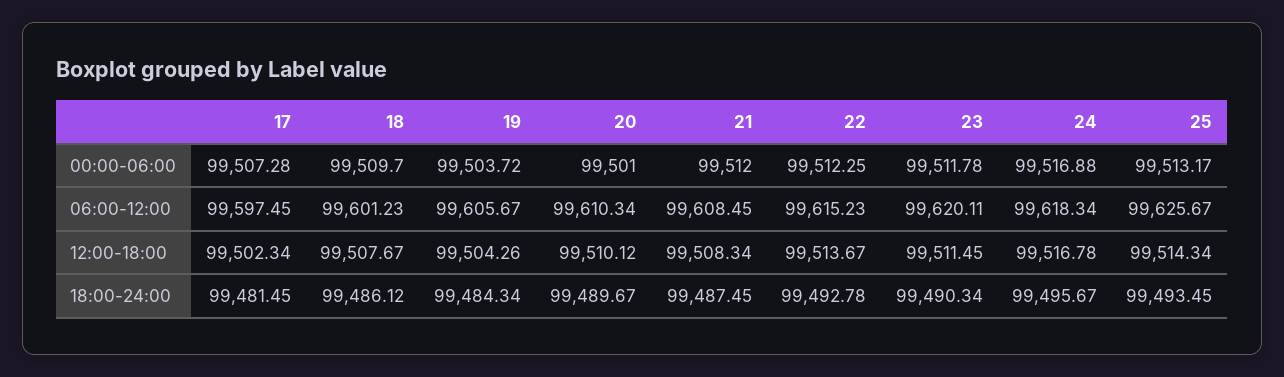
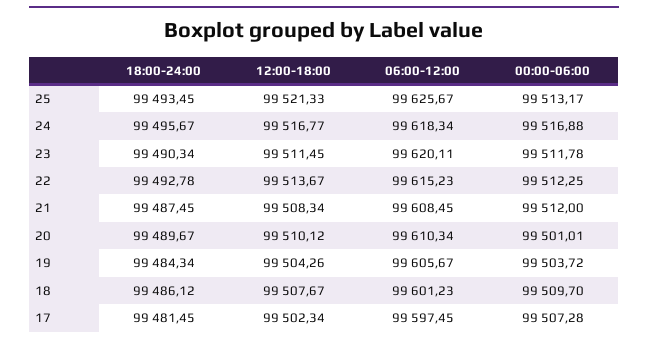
  {
    "17": {
      "00:00-06:00": 99507.28,
      "06:00-12:00": 99597.45,
      "12:00-18:00": 99502.34,
      "18:00-24:00": 99481.45
    },
    "18": {
      "00:00-06:00": 99509.7,
      "06:00-12:00": 99601.23,
      "12:00-18:00": 99507.67,
      "18:00-24:00": 99486.12
    },
    "19": {
      "00:00-06:00": 99503.72,
      "06:00-12:00": 99605.67,
      "12:00-18:00": 99504.26,
      "18:00-24:00": 99484.34
    },
    "20": {
-     "00:00-06:00": 99501,
+     "00:00-06:00": 99501.01,
      "06:00-12:00": 99610.34,
      "12:00-18:00": 99510.12,
      "18:00-24:00": 99489.67
    },
    "21": {
      "00:00-06:00": 99512,
      "06:00-12:00": 99608.45,
      "12:00-18:00": 99508.34,
      "18:00-24:00": 99487.45
    },
    "22": {
      "00:00-06:00": 99512.25,
      "06:00-12:00": 99615.23,
      "12:00-18:00": 99513.67,
      "18:00-24:00": 99492.78
    },
    "23": {
      "00:00-06:00": 99511.78,
      "06:00-12:00": 99620.11,
      "12:00-18:00": 99511.45,
      "18:00-24:00": 99490.34
    },
    "24": {
      "00:00-06:00": 99516.88,
      "06:00-12:00": 99618.34,
-     "12:00-18:00": 99516.78,
+     "12:00-18:00": 99516.77,
      "18:00-24:00": 99495.67
    },
    "25": {
      "00:00-06:00": 99513.17,
      "06:00-12:00": 99625.67,
-     "12:00-18:00": 99514.34,
+     "12:00-18:00": 99521.33,
      "18:00-24:00": 99493.45
    }
  }

